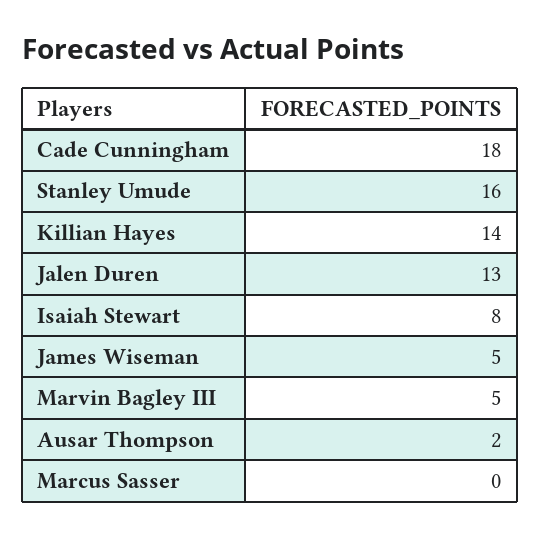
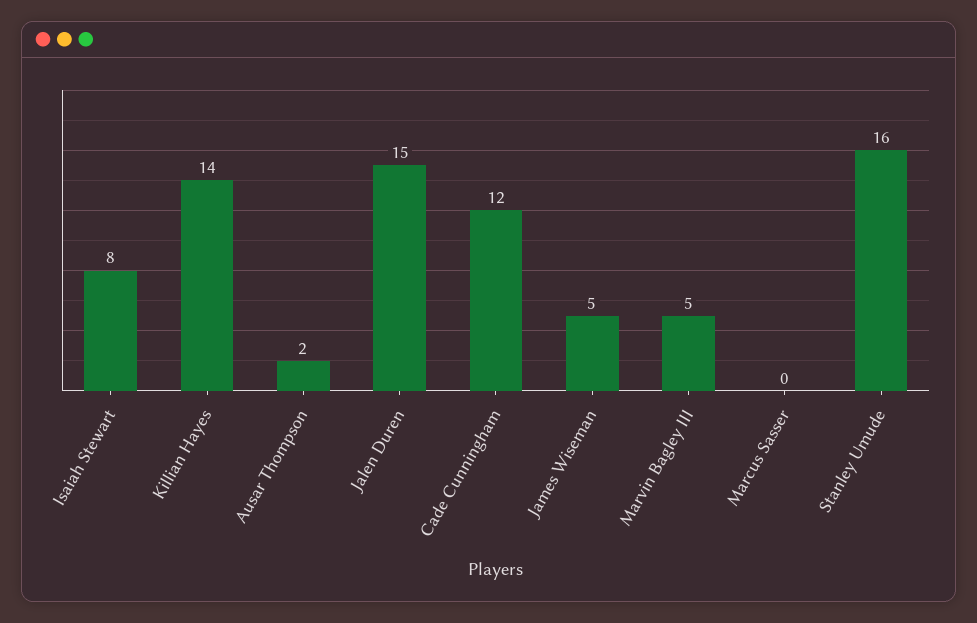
  {
-   "Cade Cunningham": 18,
+   "Cade Cunningham": 12,
    "Stanley Umude": 16,
    "Killian Hayes": 14,
-   "Jalen Duren": 13,
+   "Jalen Duren": 15,
    "Isaiah Stewart": 8,
    "James Wiseman": 5,
    "Marvin Bagley III": 5,
    "Ausar Thompson": 2,
    "Marcus Sasser": 0
  }

